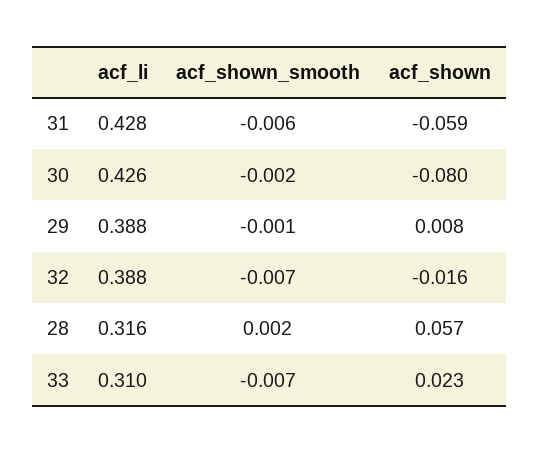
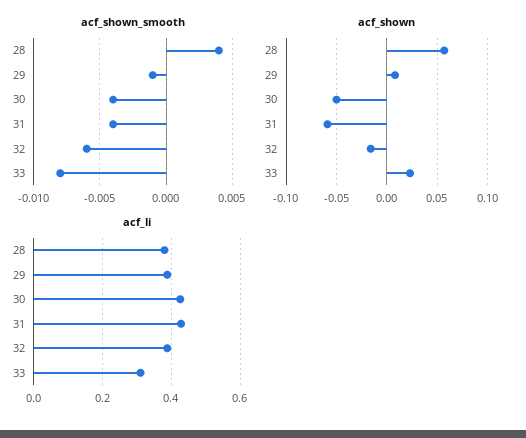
  {
    "acf_li": {
      "31": 0.428,
      "30": 0.426,
      "29": 0.388,
      "32": 0.388,
-     "28": 0.316,
+     "28": 0.38,
      "33": 0.31
    },
    "acf_shown_smooth": {
-     "31": -0.006,
+     "31": -0.004,
-     "30": -0.002,
+     "30": -0.004,
      "29": -0.001,
-     "32": -0.007,
+     "32": -0.006,
-     "28": 0.002,
+     "28": 0.004,
-     "33": -0.007
+     "33": -0.008
    },
    "acf_shown": {
      "31": -0.059,
-     "30": -0.08,
+     "30": -0.05,
      "29": 0.008,
      "32": -0.016,
      "28": 0.057,
      "33": 0.023
    }
  }

